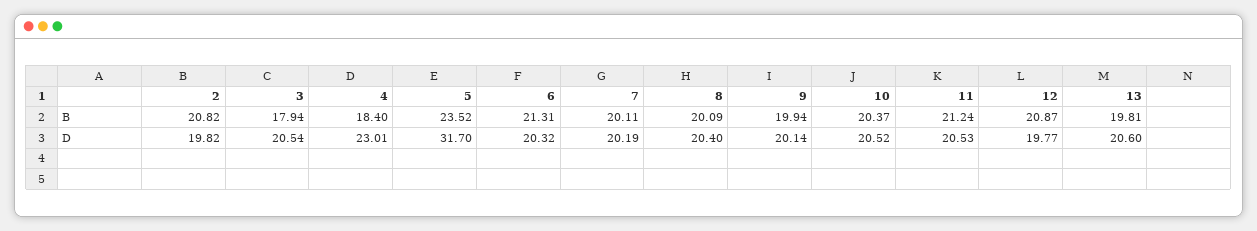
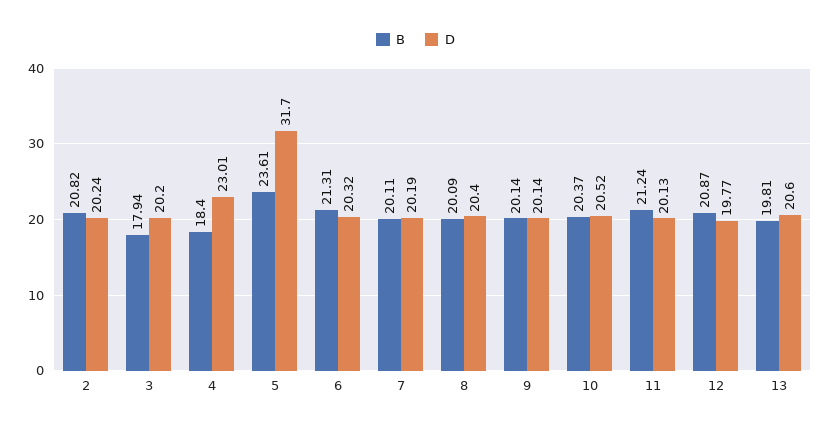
  {
    "B": {
      "2": 20.82,
      "3": 17.94,
      "4": 18.4,
-     "5": 23.52,
+     "5": 23.61,
      "6": 21.31,
      "7": 20.11,
      "8": 20.09,
-     "9": 19.94,
+     "9": 20.14,
      "10": 20.37,
      "11": 21.24,
      "12": 20.87,
      "13": 19.81
    },
    "D": {
-     "2": 19.82,
+     "2": 20.24,
-     "3": 20.54,
+     "3": 20.2,
      "4": 23.01,
      "5": 31.7,
      "6": 20.32,
      "7": 20.19,
      "8": 20.4,
      "9": 20.14,
      "10": 20.52,
-     "11": 20.53,
+     "11": 20.13,
      "12": 19.77,
      "13": 20.6
    }
  }

